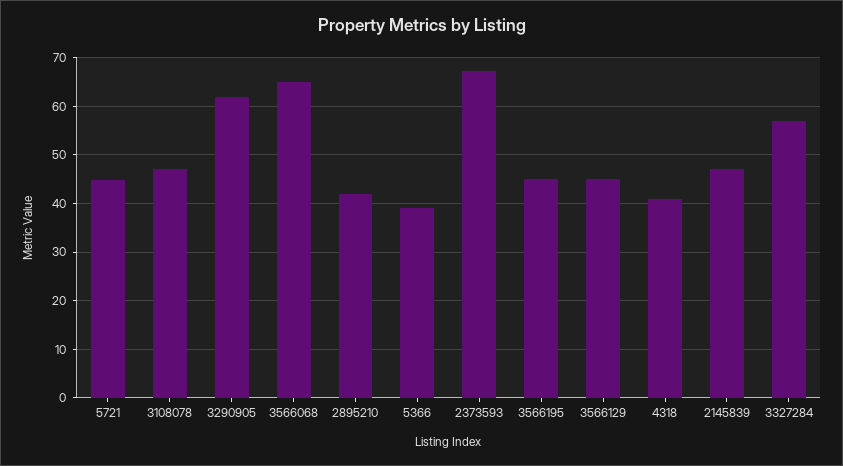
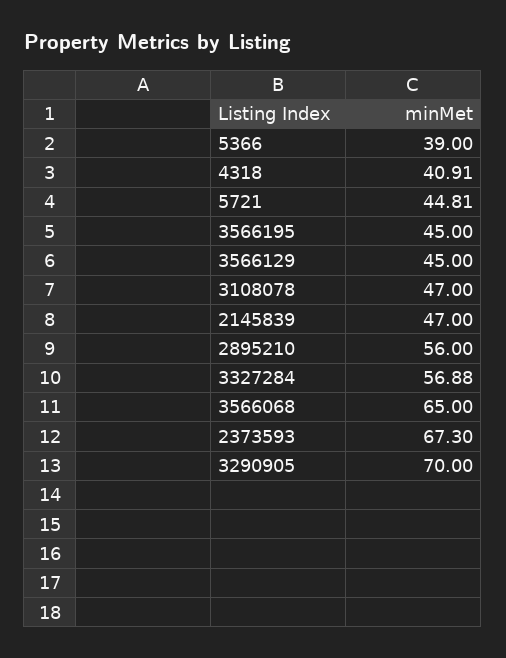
  {
    "5721": 44.81,
    "3108078": 47,
-   "3290905": 62,
+   "3290905": 70,
    "3566068": 65,
-   "2895210": 42,
+   "2895210": 56,
    "5366": 39,
    "2373593": 67.3,
    "3566195": 45,
    "3566129": 45,
    "4318": 40.91,
    "2145839": 47,
    "3327284": 56.88
  }

